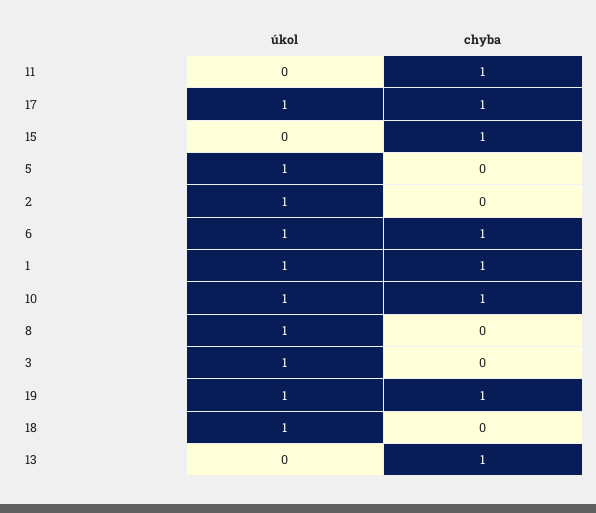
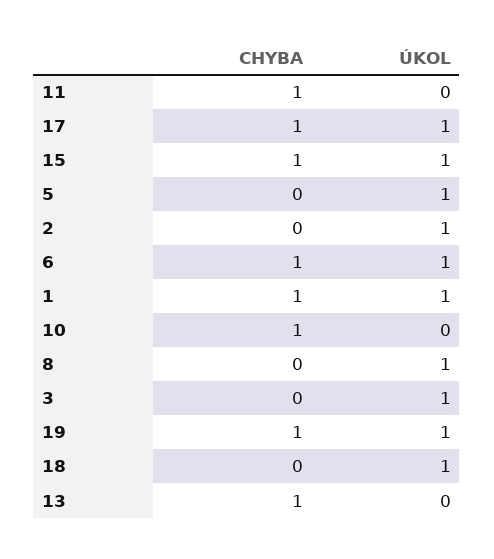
  {
    "úkol": {
      "11": 0,
      "17": 1,
-     "15": 0,
+     "15": 1,
      "5": 1,
      "2": 1,
      "6": 1,
      "1": 1,
-     "10": 1,
+     "10": 0,
      "8": 1,
      "3": 1,
      "19": 1,
      "18": 1,
      "13": 0
    },
    "chyba": {
      "11": 1,
      "17": 1,
      "15": 1,
      "5": 0,
      "2": 0,
      "6": 1,
      "1": 1,
      "10": 1,
      "8": 0,
      "3": 0,
      "19": 1,
      "18": 0,
      "13": 1
    }
  }

